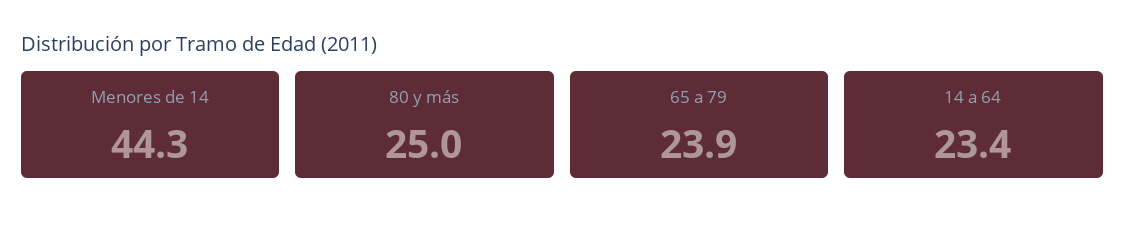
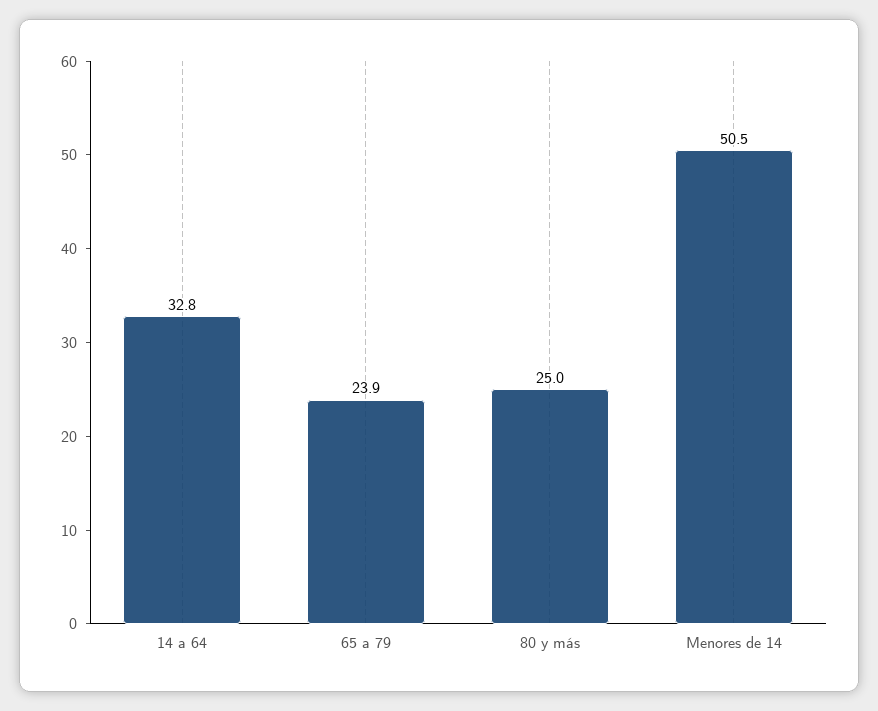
  {
-   "Menores de 14": 44.3,
+   "Menores de 14": 50.5,
    "80 y más": 25,
    "65 a 79": 23.9,
-   "14 a 64": 23.4
+   "14 a 64": 32.8
  }

